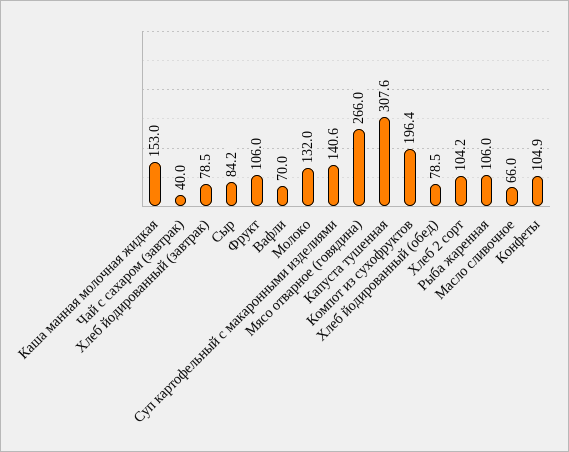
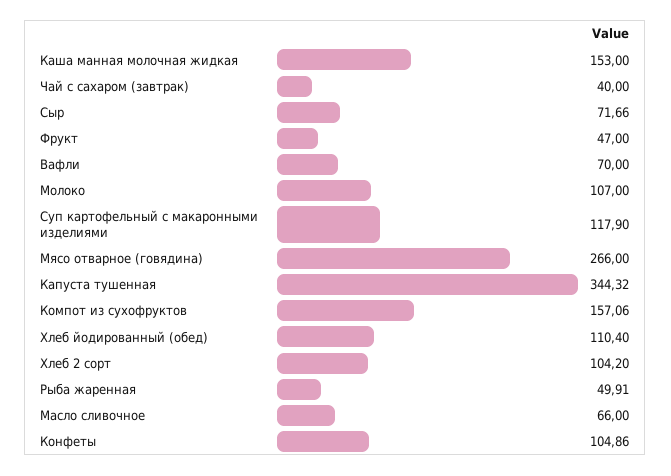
  {
    "Каша манная молочная жидкая": 153,
    "Чай с сахаром (завтрак)": 40,
-   "Хлеб йодированный (завтрак)": 78.5,
-   "Сыр": 84.2,
+   "Сыр": 71.66,
-   "Фрукт": 106,
+   "Фрукт": 47,
    "Вафли": 70,
-   "Молоко": 132,
+   "Молоко": 107,
-   "Суп картофельный с макаронными изделиями": 140.6,
+   "Суп картофельный с макаронными изделиями": 117.9,
    "Мясо отварное (говядина)": 266,
-   "Капуста тушенная": 307.6,
+   "Капуста тушенная": 344.32,
-   "Компот из сухофруктов": 196.4,
+   "Компот из сухофруктов": 157.06,
-   "Хлеб йодированный (обед)": 78.5,
+   "Хлеб йодированный (обед)": 110.4,
    "Хлеб 2 сорт": 104.2,
-   "Рыба жаренная": 106,
+   "Рыба жаренная": 49.91,
    "Масло сливочное": 66,
    "Конфеты": 104.86
  }

